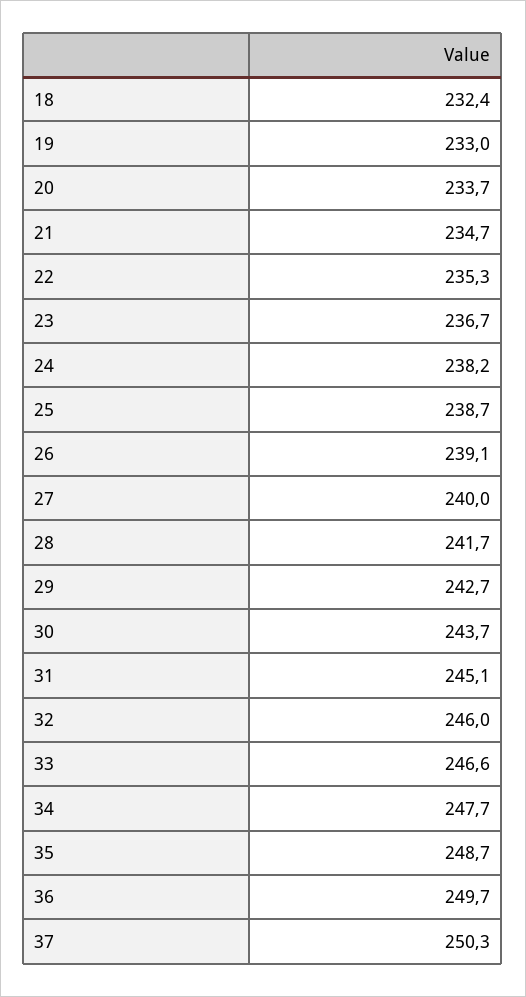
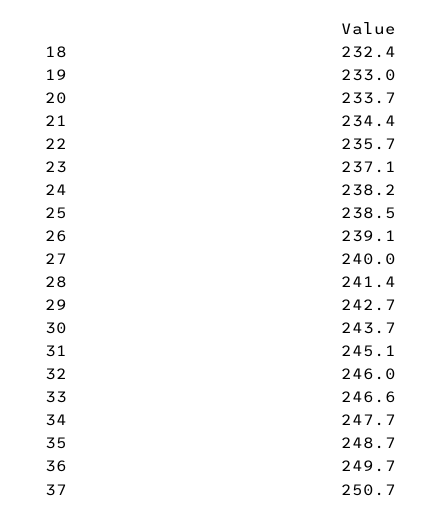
  {
    "18": 232.4,
    "19": 233,
    "20": 233.7,
-   "21": 234.7,
+   "21": 234.4,
-   "22": 235.3,
+   "22": 235.7,
-   "23": 236.7,
+   "23": 237.1,
    "24": 238.2,
-   "25": 238.7,
+   "25": 238.5,
    "26": 239.1,
    "27": 240,
-   "28": 241.7,
+   "28": 241.4,
    "29": 242.7,
    "30": 243.7,
    "31": 245.1,
    "32": 246,
    "33": 246.6,
    "34": 247.7,
    "35": 248.7,
    "36": 249.7,
-   "37": 250.3
+   "37": 250.7
  }

